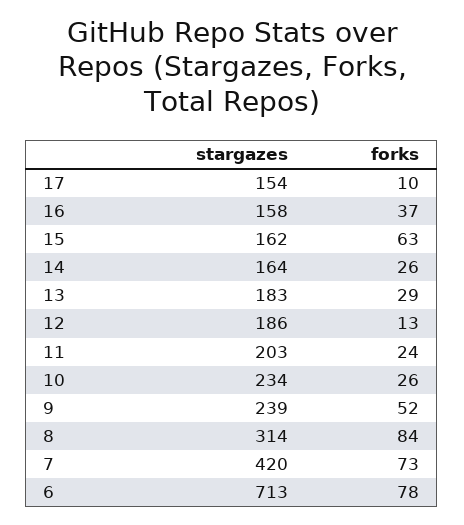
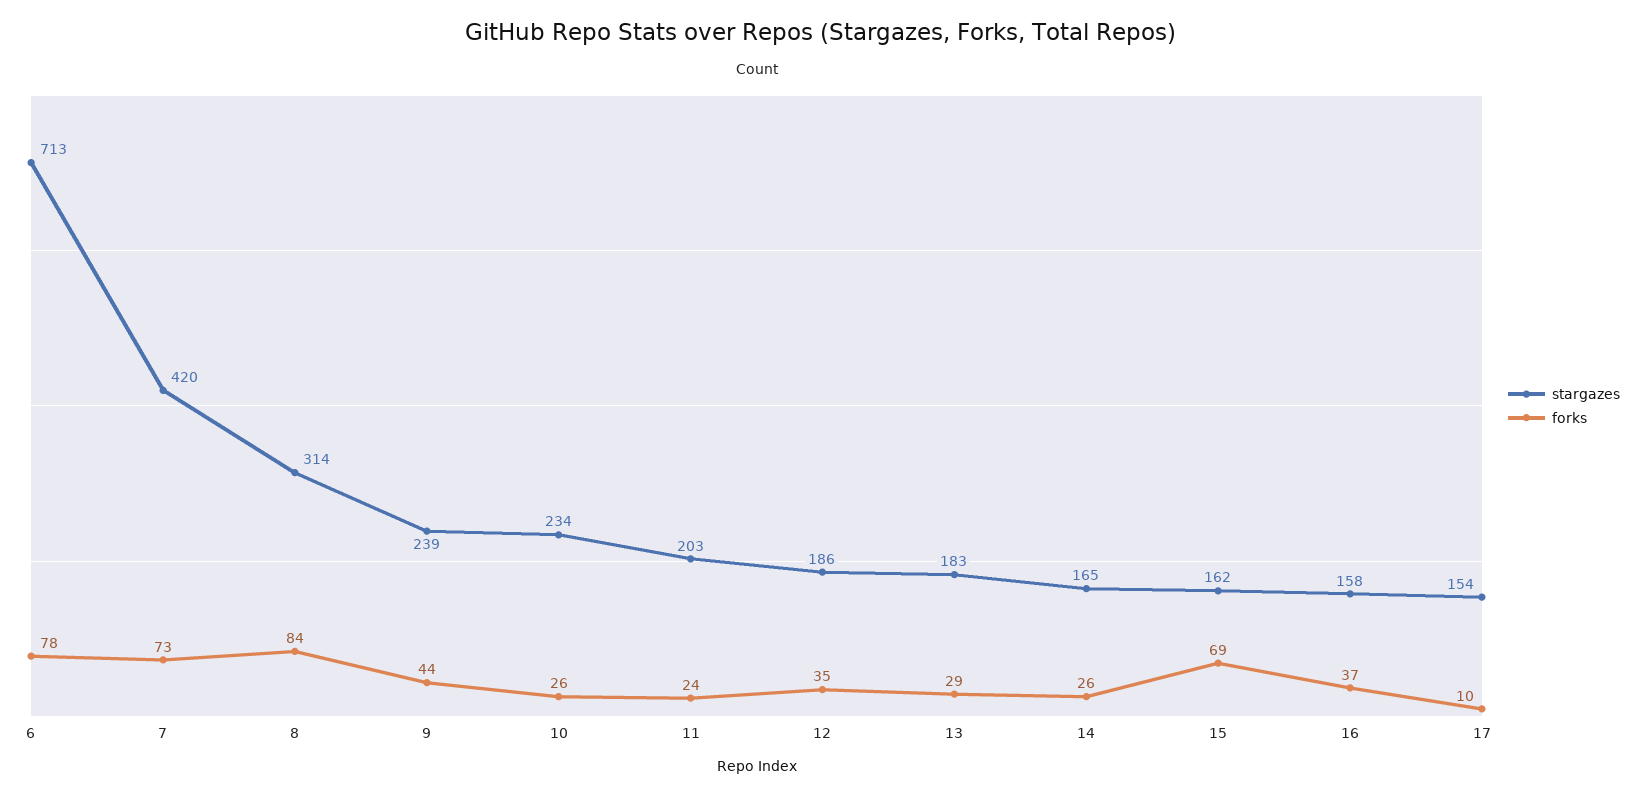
  {
    "stargazes": {
      "17": 154,
      "16": 158,
      "15": 162,
-     "14": 164,
+     "14": 165,
      "13": 183,
      "12": 186,
      "11": 203,
      "10": 234,
      "9": 239,
      "8": 314,
      "7": 420,
      "6": 713
    },
    "forks": {
      "17": 10,
      "16": 37,
-     "15": 63,
+     "15": 69,
      "14": 26,
      "13": 29,
-     "12": 13,
+     "12": 35,
      "11": 24,
      "10": 26,
-     "9": 52,
+     "9": 44,
      "8": 84,
      "7": 73,
      "6": 78
    }
  }

